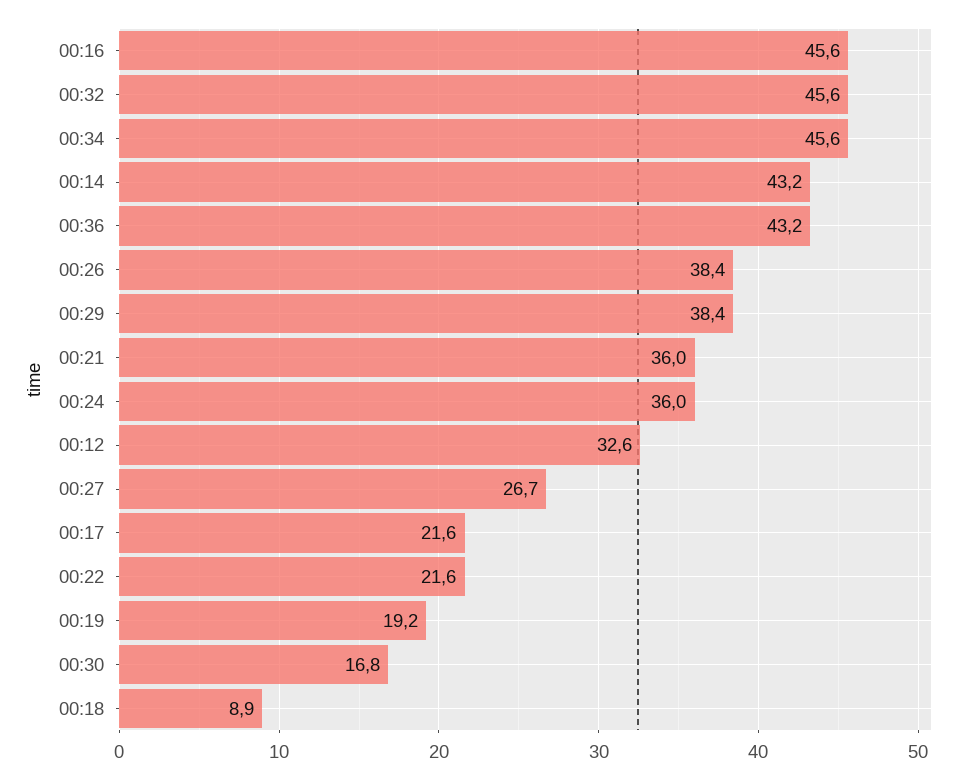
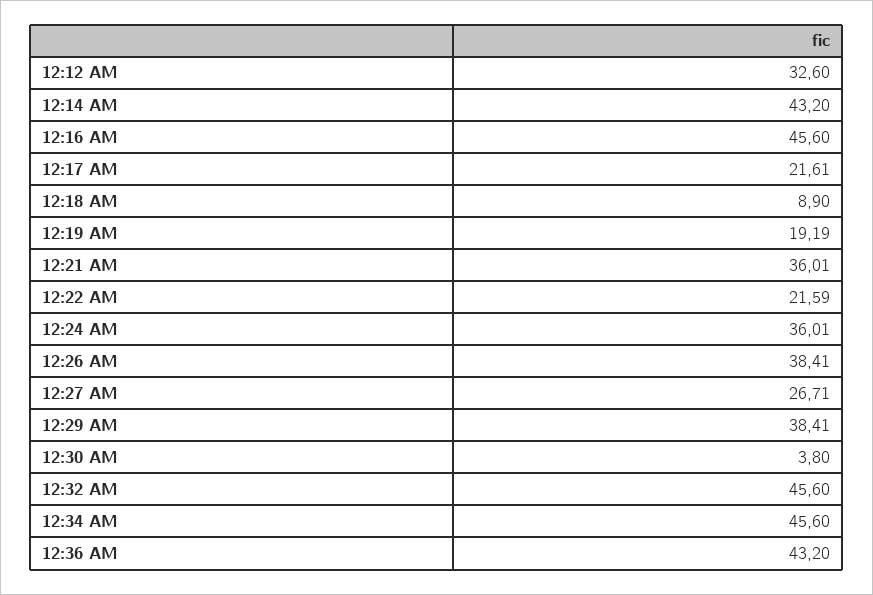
  {
    "00:16": 45.6,
    "00:32": 45.6,
    "00:34": 45.6,
    "00:14": 43.2,
    "00:36": 43.2,
    "00:26": 38.41,
    "00:29": 38.41,
    "00:21": 36.01,
    "00:24": 36.01,
    "00:12": 32.6,
    "00:27": 26.71,
    "00:17": 21.61,
    "00:22": 21.59,
    "00:19": 19.19,
-   "00:30": 16.8,
+   "00:30": 3.8,
    "00:18": 8.9
  }

